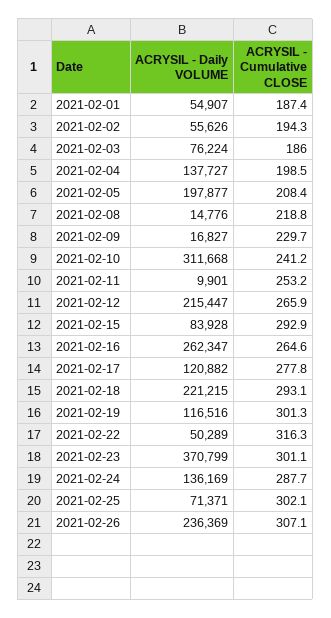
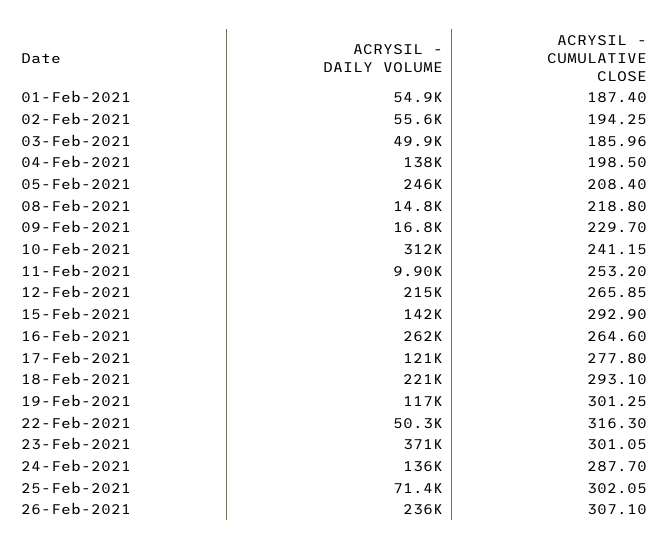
  {
    "ACRYSIL - Daily VOLUME": {
      "2021-02-01": 54907,
      "2021-02-02": 55626,
-     "2021-02-03": 76224,
+     "2021-02-03": 49900,
      "2021-02-04": 137727,
-     "2021-02-05": 197877,
+     "2021-02-05": 246000,
      "2021-02-08": 14776,
      "2021-02-09": 16827,
      "2021-02-10": 311668,
      "2021-02-11": 9901,
      "2021-02-12": 215447,
-     "2021-02-15": 83928,
+     "2021-02-15": 142000,
      "2021-02-16": 262347,
      "2021-02-17": 120882,
      "2021-02-18": 221215,
      "2021-02-19": 116516,
      "2021-02-22": 50289,
      "2021-02-23": 370799,
      "2021-02-24": 136169,
      "2021-02-25": 71371,
      "2021-02-26": 236369
    },
    "ACRYSIL - Cumulative CLOSE": {
      "2021-02-01": 187.4,
      "2021-02-02": 194.25,
      "2021-02-03": 185.96,
      "2021-02-04": 198.5,
      "2021-02-05": 208.4,
      "2021-02-08": 218.8,
      "2021-02-09": 229.7,
      "2021-02-10": 241.15,
      "2021-02-11": 253.2,
      "2021-02-12": 265.85,
      "2021-02-15": 292.9,
      "2021-02-16": 264.6,
      "2021-02-17": 277.8,
      "2021-02-18": 293.1,
      "2021-02-19": 301.25,
      "2021-02-22": 316.3,
      "2021-02-23": 301.05,
      "2021-02-24": 287.7,
      "2021-02-25": 302.05,
      "2021-02-26": 307.1
    }
  }

